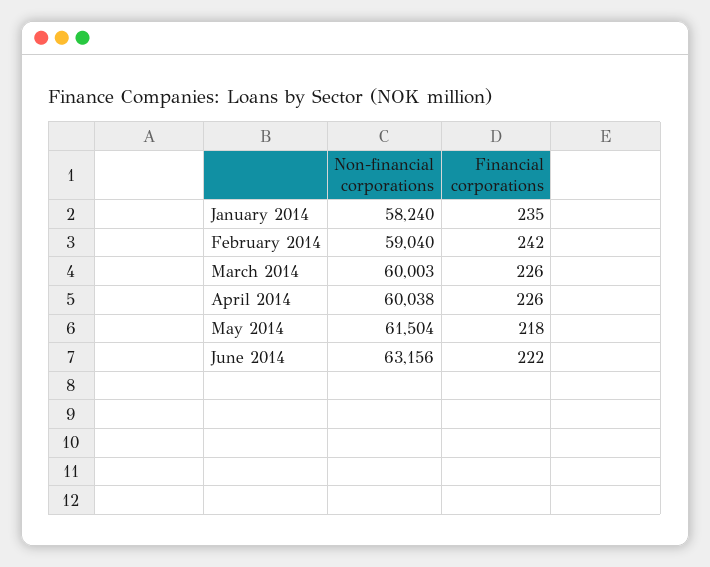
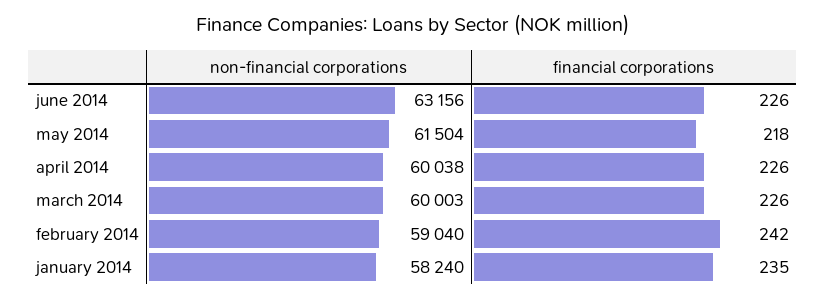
  {
    "Non-financial corporations": {
      "January 2014": 58240,
      "February 2014": 59040,
      "March 2014": 60003,
      "April 2014": 60038,
      "May 2014": 61504,
      "June 2014": 63156
    },
    "Financial corporations": {
      "January 2014": 235,
      "February 2014": 242,
      "March 2014": 226,
      "April 2014": 226,
      "May 2014": 218,
-     "June 2014": 222
+     "June 2014": 226
    }
  }

